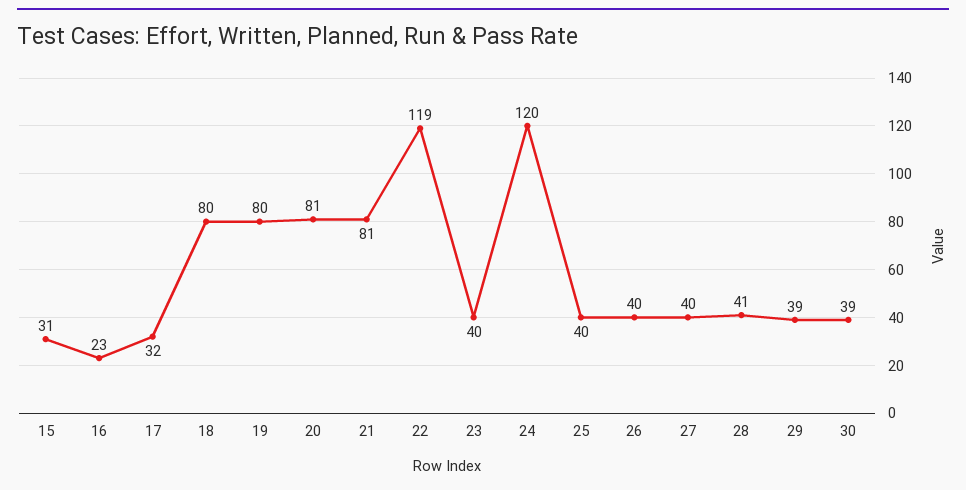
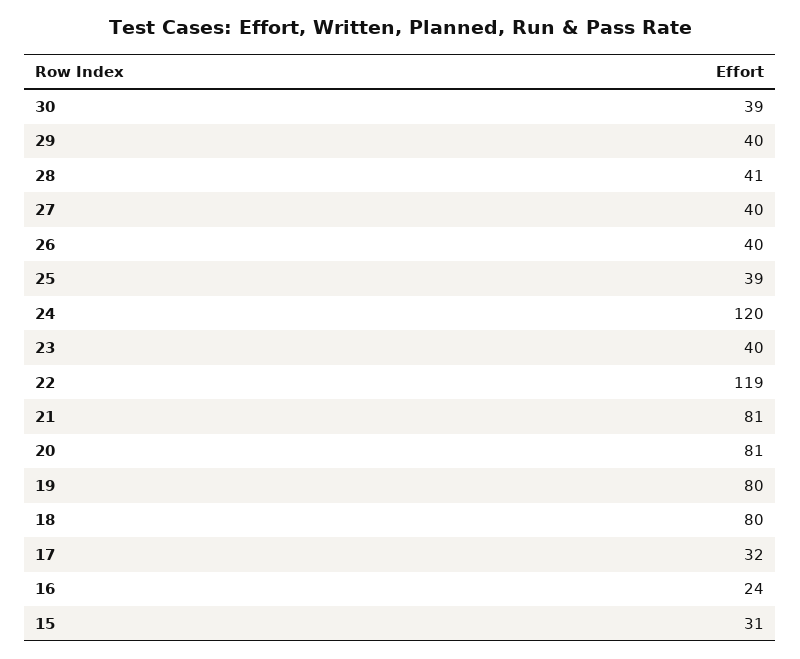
  {
    "15": 31,
-   "16": 23,
+   "16": 24,
    "17": 32,
    "18": 80,
    "19": 80,
    "20": 81,
    "21": 81,
    "22": 119,
    "23": 40,
    "24": 120,
-   "25": 40,
+   "25": 39,
    "26": 40,
    "27": 40,
    "28": 41,
-   "29": 39,
+   "29": 40,
    "30": 39
  }

